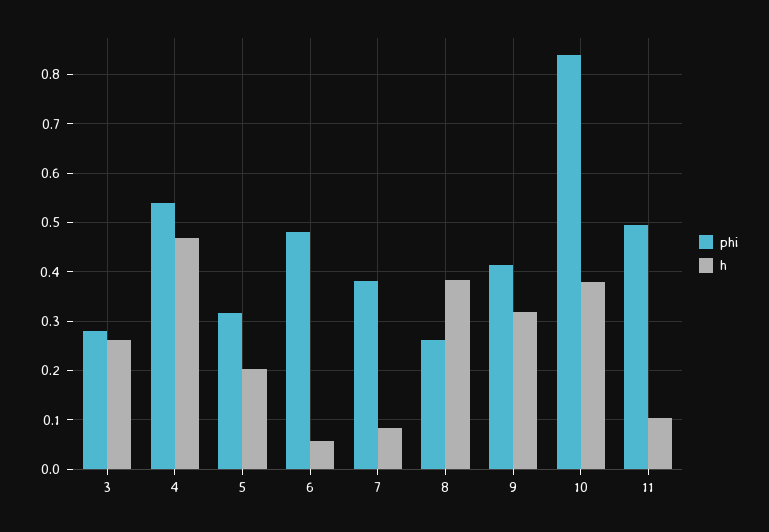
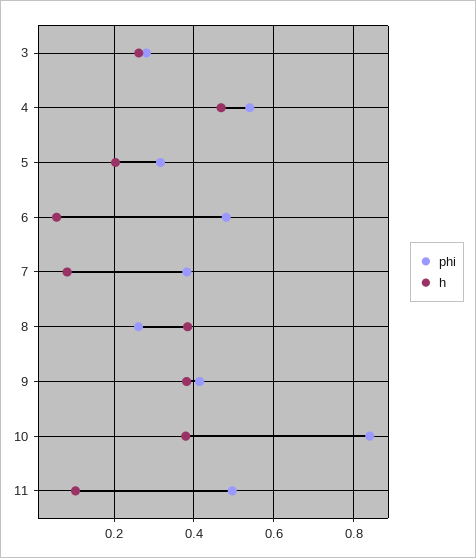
  {
    "phi": {
      "3": 0.28,
      "4": 0.54,
      "5": 0.32,
      "6": 0.48,
      "7": 0.38,
      "8": 0.26,
      "9": 0.42,
      "10": 0.84,
      "11": 0.5
    },
    "h": {
      "3": 0.26,
      "4": 0.46,
      "5": 0.2,
      "6": 0.06,
      "7": 0.08,
      "8": 0.38,
-     "9": 0.32,
+     "9": 0.38,
      "10": 0.38,
      "11": 0.1
    }
  }

